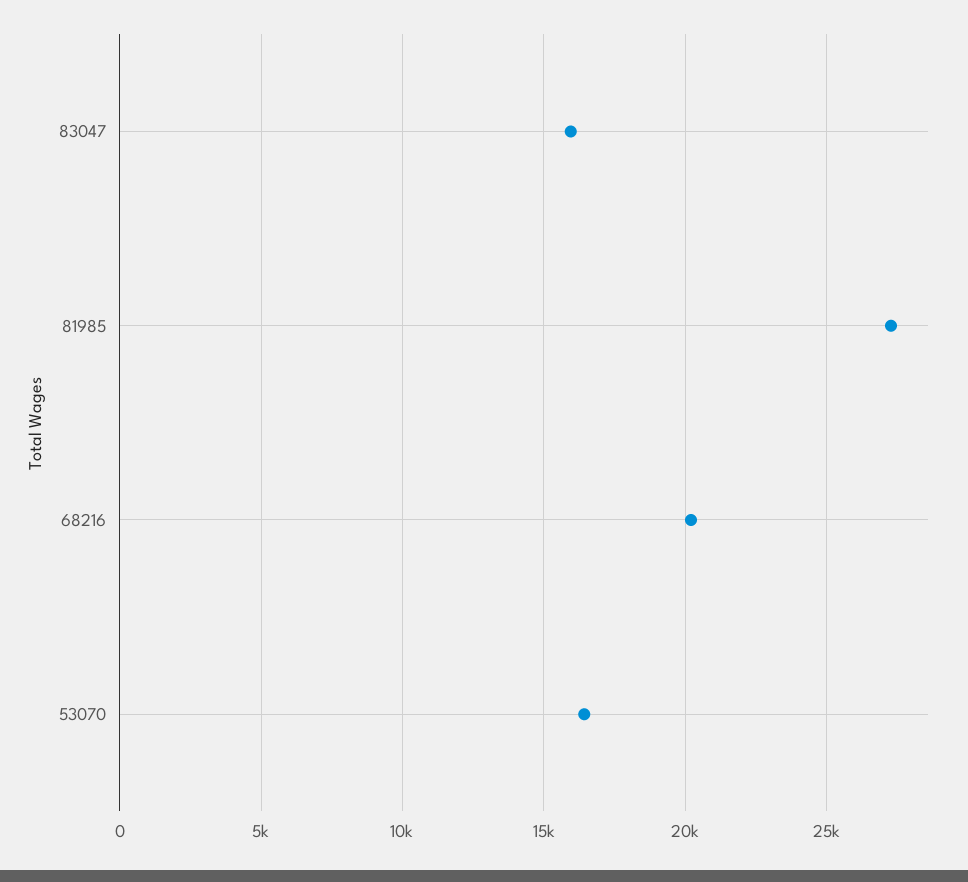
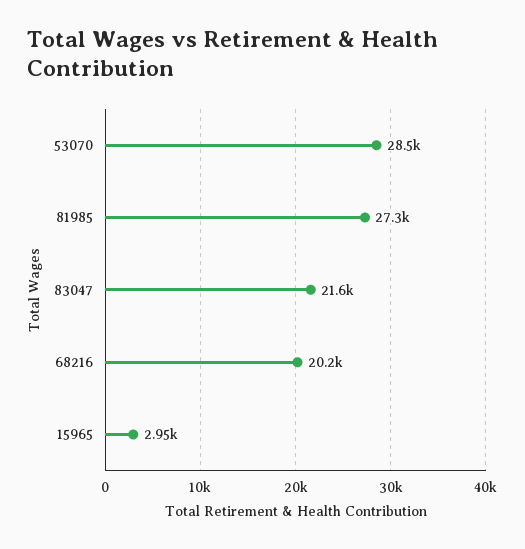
  {
-   "83047": 16000,
+   "83047": 21600,
    "81985": 27300,
    "68216": 20200,
-   "53070": 16500
+   "53070": 28500,
+   "15965": 2950
  }

